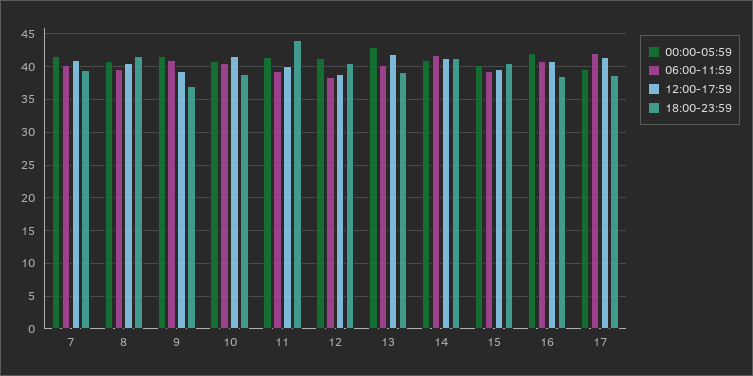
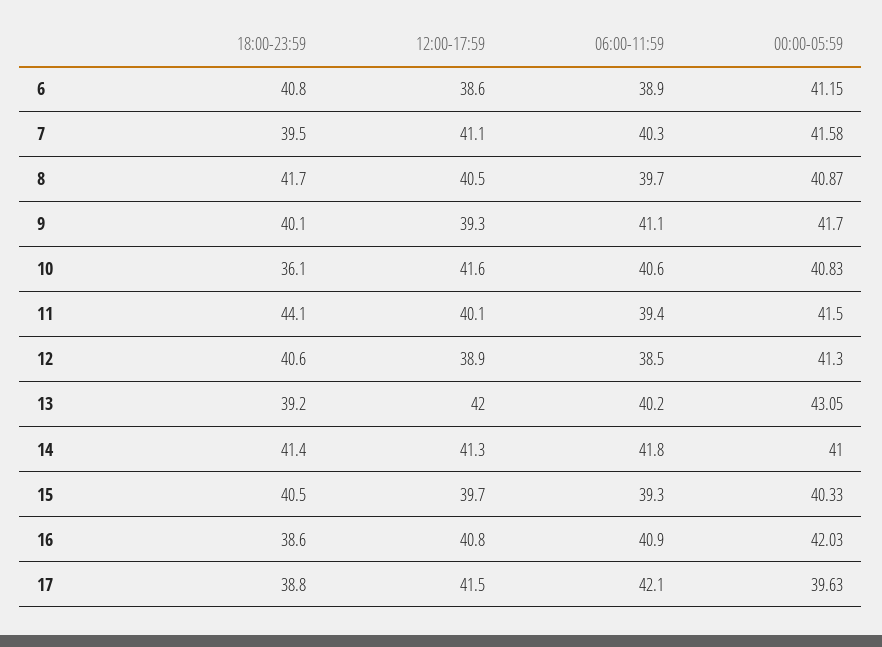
  {
    "00:00-05:59": {
      "7": 41.58,
      "8": 40.87,
      "9": 41.7,
      "10": 40.83,
      "11": 41.5,
      "12": 41.3,
      "13": 43.05,
      "14": 41,
      "15": 40.33,
      "16": 42.03,
-     "17": 39.63
+     "17": 39.63,
+     "6": 41.15
    },
    "06:00-11:59": {
      "7": 40.3,
      "8": 39.7,
      "9": 41.1,
      "10": 40.6,
      "11": 39.4,
      "12": 38.5,
      "13": 40.2,
      "14": 41.8,
      "15": 39.3,
      "16": 40.9,
-     "17": 42.1
+     "17": 42.1,
+     "6": 38.9
    },
    "12:00-17:59": {
      "7": 41.1,
      "8": 40.5,
      "9": 39.3,
      "10": 41.6,
      "11": 40.1,
      "12": 38.9,
      "13": 42,
      "14": 41.3,
      "15": 39.7,
      "16": 40.8,
-     "17": 41.5
+     "17": 41.5,
+     "6": 38.6
    },
    "18:00-23:59": {
      "7": 39.5,
      "8": 41.7,
-     "9": 37,
+     "9": 40.1,
-     "10": 39,
+     "10": 36.1,
      "11": 44.1,
      "12": 40.6,
      "13": 39.2,
      "14": 41.4,
      "15": 40.5,
      "16": 38.6,
-     "17": 38.8
+     "17": 38.8,
+     "6": 40.8
    }
  }

